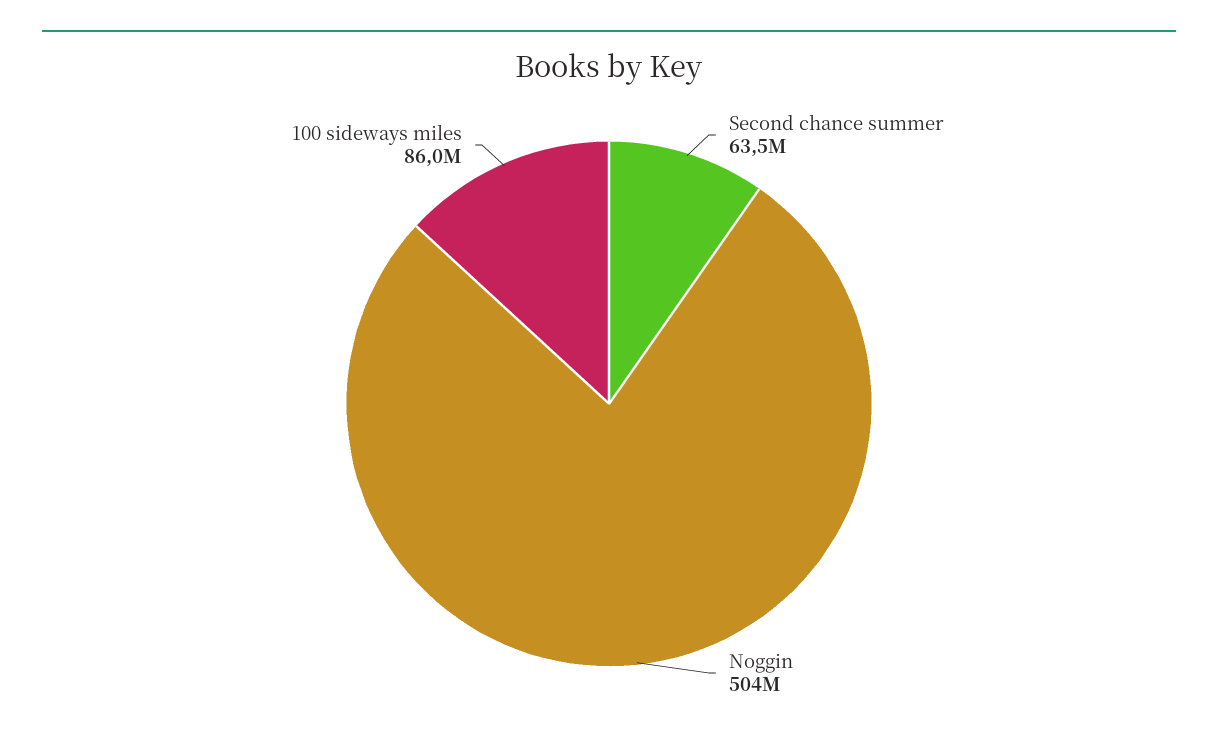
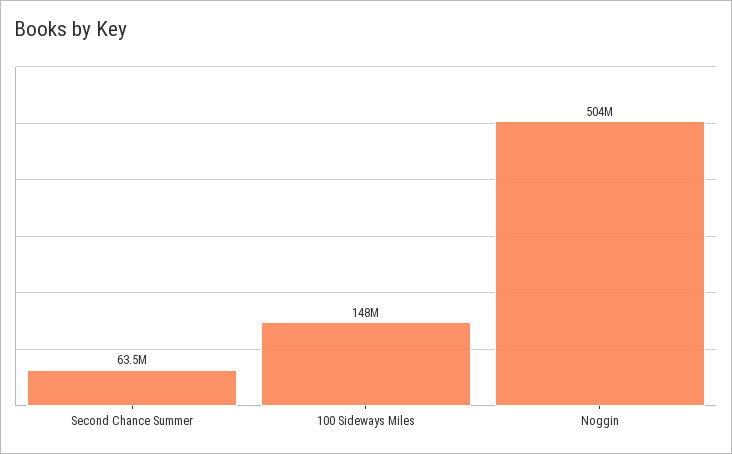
  {
    "Second chance summer": 63500000,
    "Noggin": 504000000,
-   "100 sideways miles": 86000000
+   "100 sideways miles": 148000000
  }

